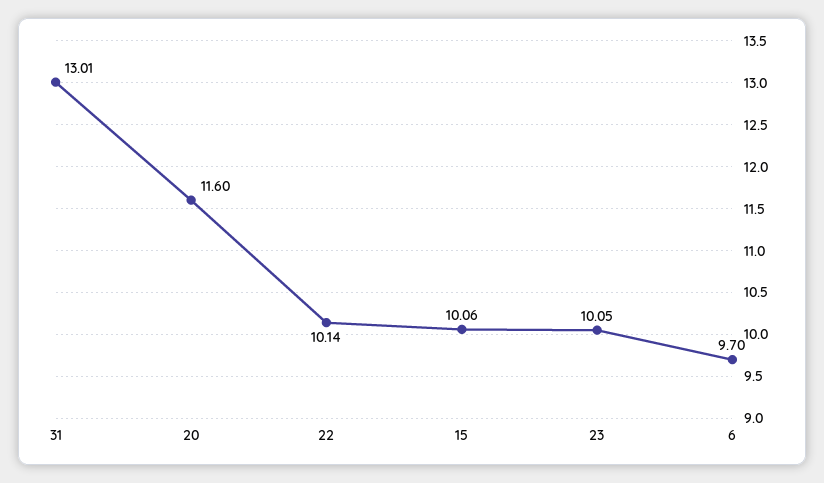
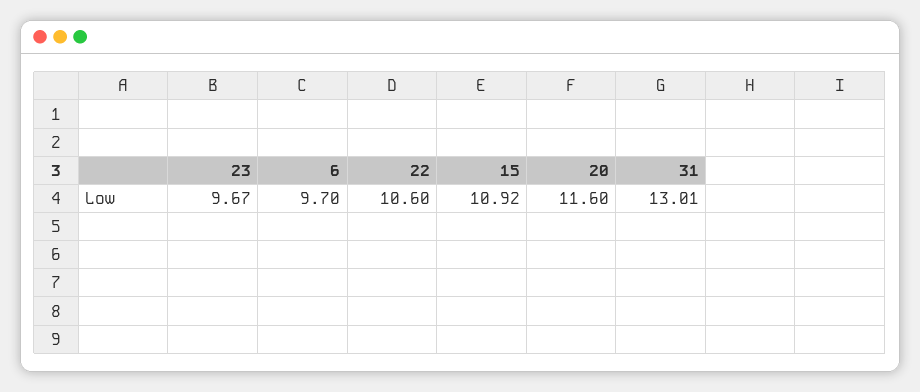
  {
    "31": 13.01,
    "20": 11.6,
-   "22": 10.14,
+   "22": 10.6,
-   "15": 10.06,
+   "15": 10.92,
-   "23": 10.05,
+   "23": 9.67,
    "6": 9.7
  }

